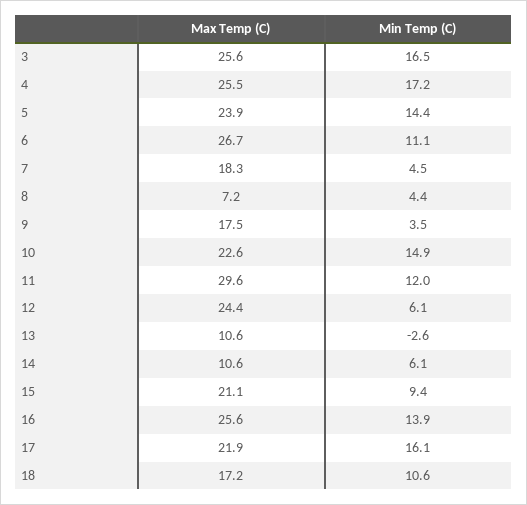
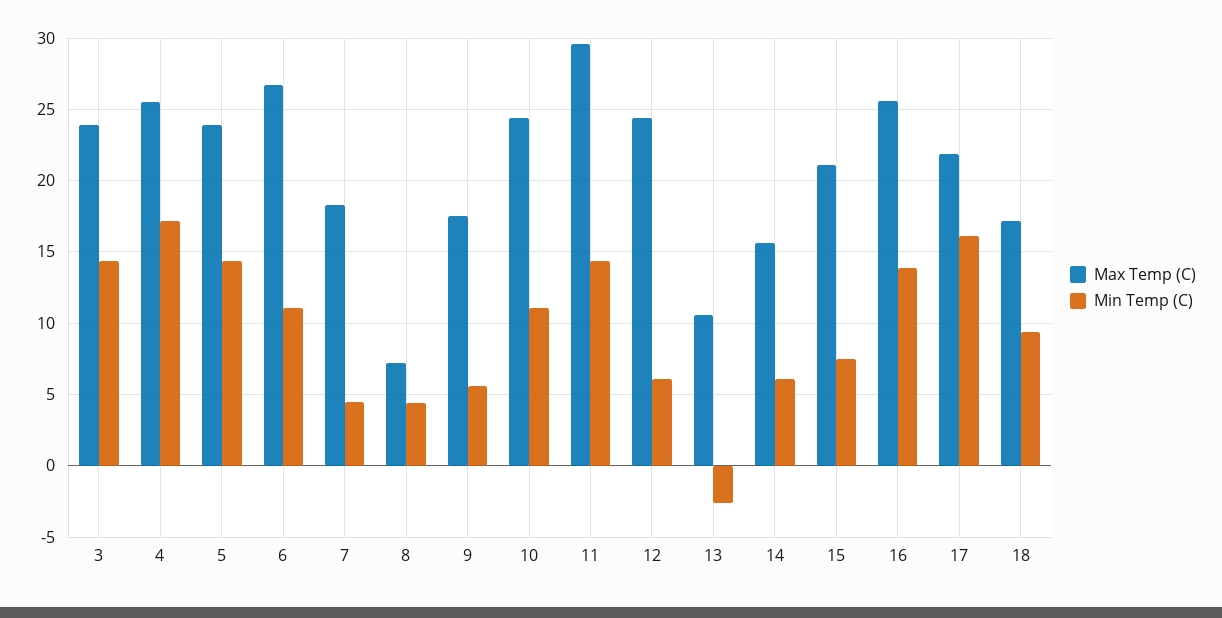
  {
    "Max Temp (C)": {
-     "3": 25.6,
+     "3": 24,
      "4": 25.5,
      "5": 23.9,
      "6": 26.7,
      "7": 18.3,
      "8": 7.2,
      "9": 17.5,
-     "10": 22.6,
+     "10": 24.5,
      "11": 29.6,
      "12": 24.4,
      "13": 10.6,
-     "14": 10.6,
+     "14": 15.5,
      "15": 21.1,
      "16": 25.6,
      "17": 21.9,
      "18": 17.2
    },
    "Min Temp (C)": {
-     "3": 16.5,
+     "3": 14.5,
      "4": 17.2,
      "5": 14.4,
      "6": 11.1,
      "7": 4.5,
      "8": 4.4,
-     "9": 3.5,
+     "9": 5.5,
-     "10": 14.9,
+     "10": 11,
-     "11": 12,
+     "11": 14.5,
      "12": 6.1,
      "13": -2.6,
      "14": 6.1,
-     "15": 9.4,
+     "15": 7.5,
      "16": 13.9,
      "17": 16.1,
-     "18": 10.6
+     "18": 9.5
    }
  }

